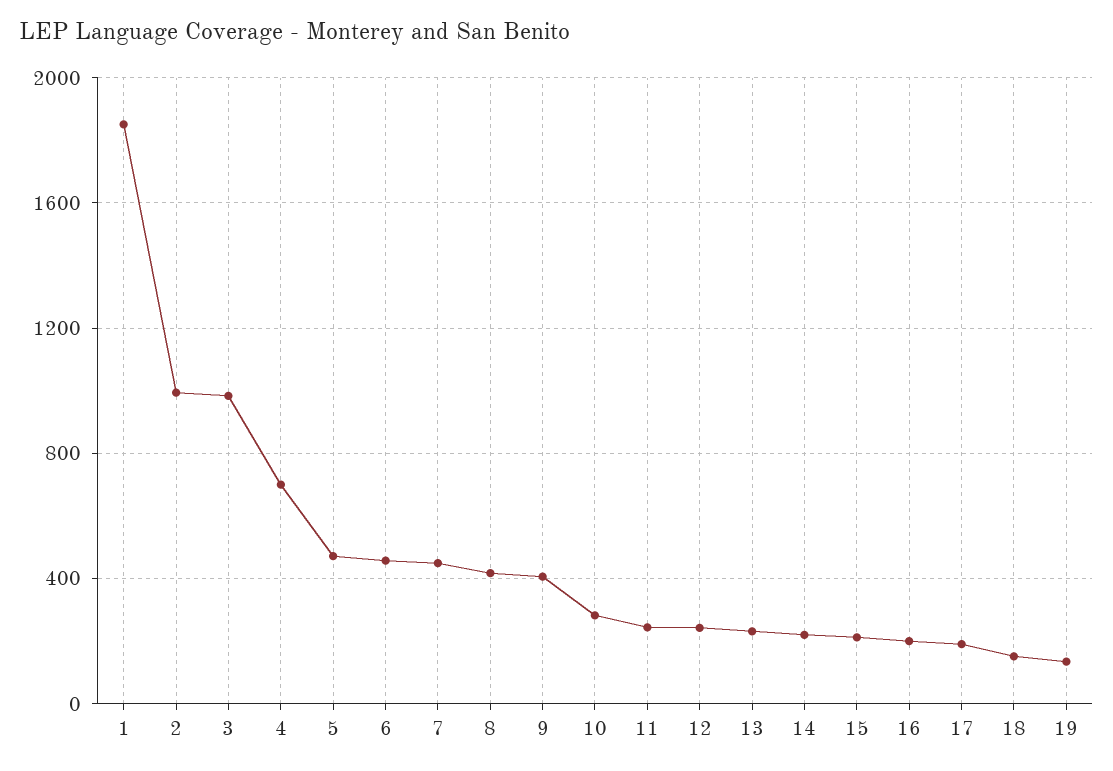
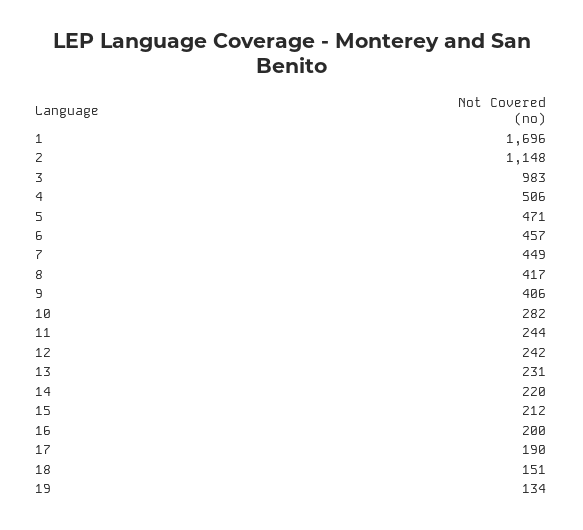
  {
-   "1": 1850,
+   "1": 1696,
-   "2": 1000,
+   "2": 1148,
    "3": 983,
-   "4": 700,
+   "4": 506,
    "5": 471,
    "6": 457,
    "7": 449,
    "8": 417,
    "9": 406,
    "10": 282,
    "11": 244,
    "12": 242,
    "13": 231,
    "14": 220,
    "15": 212,
    "16": 200,
    "17": 190,
    "18": 151,
    "19": 134
  }

